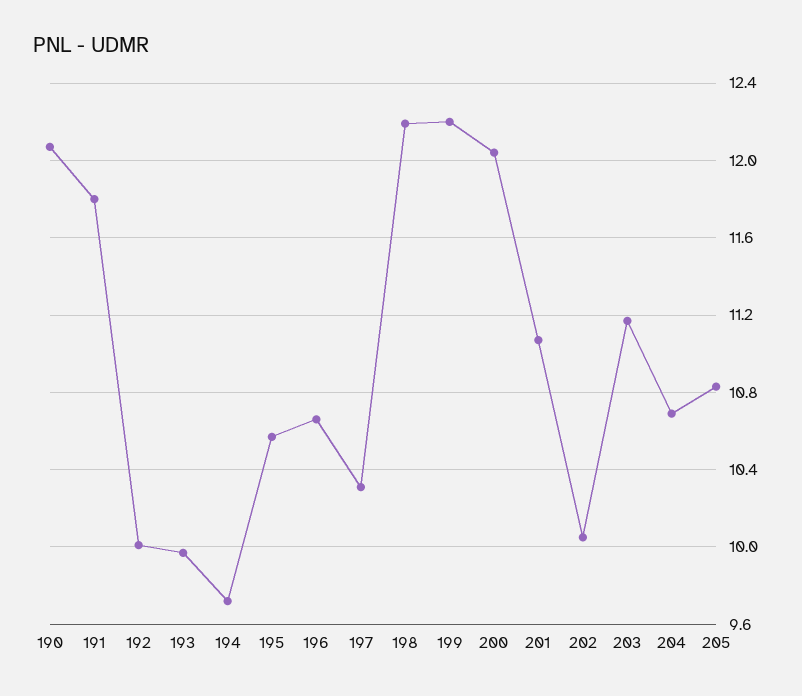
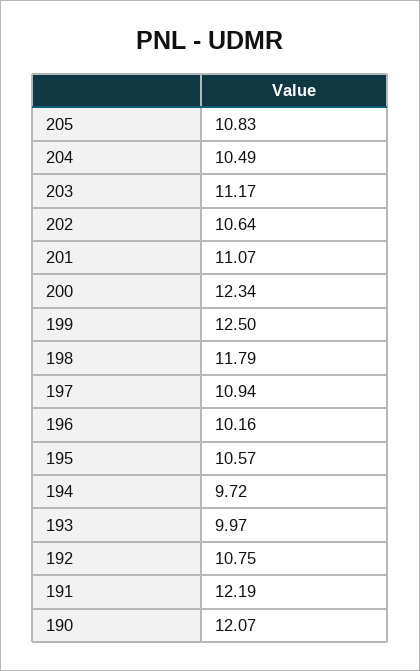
  {
    "190": 12.07,
-   "191": 11.8,
+   "191": 12.19,
-   "192": 10,
+   "192": 10.75,
    "193": 9.97,
    "194": 9.72,
    "195": 10.57,
-   "196": 10.65,
+   "196": 10.16,
-   "197": 10.3,
+   "197": 10.94,
-   "198": 12.2,
+   "198": 11.79,
-   "199": 12.2,
+   "199": 12.5,
-   "200": 12.05,
+   "200": 12.34,
    "201": 11.07,
-   "202": 10.05,
+   "202": 10.64,
    "203": 11.17,
-   "204": 10.7,
+   "204": 10.49,
    "205": 10.83
  }

